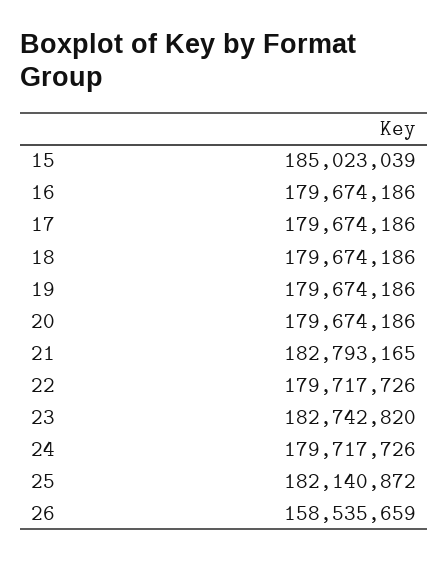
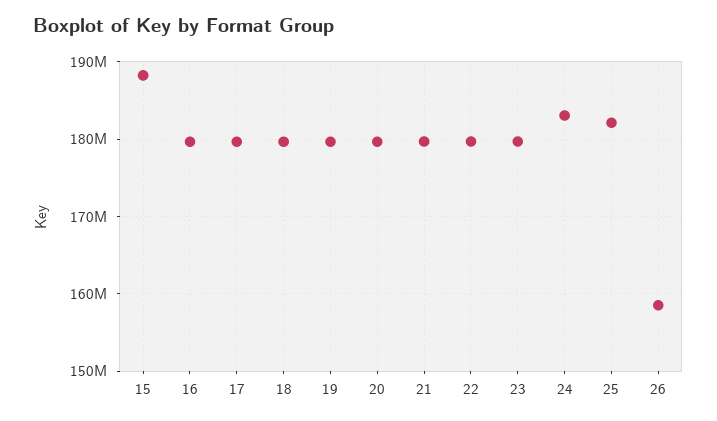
  {
-   "15": 185023039,
+   "15": 188000000,
    "16": 179674186,
    "17": 179674186,
    "18": 179674186,
    "19": 179674186,
    "20": 179674186,
-   "21": 182793165,
+   "21": 180000000,
    "22": 179717726,
-   "23": 182742820,
+   "23": 180000000,
-   "24": 179717726,
+   "24": 183000000,
    "25": 182140872,
    "26": 158535659
  }

